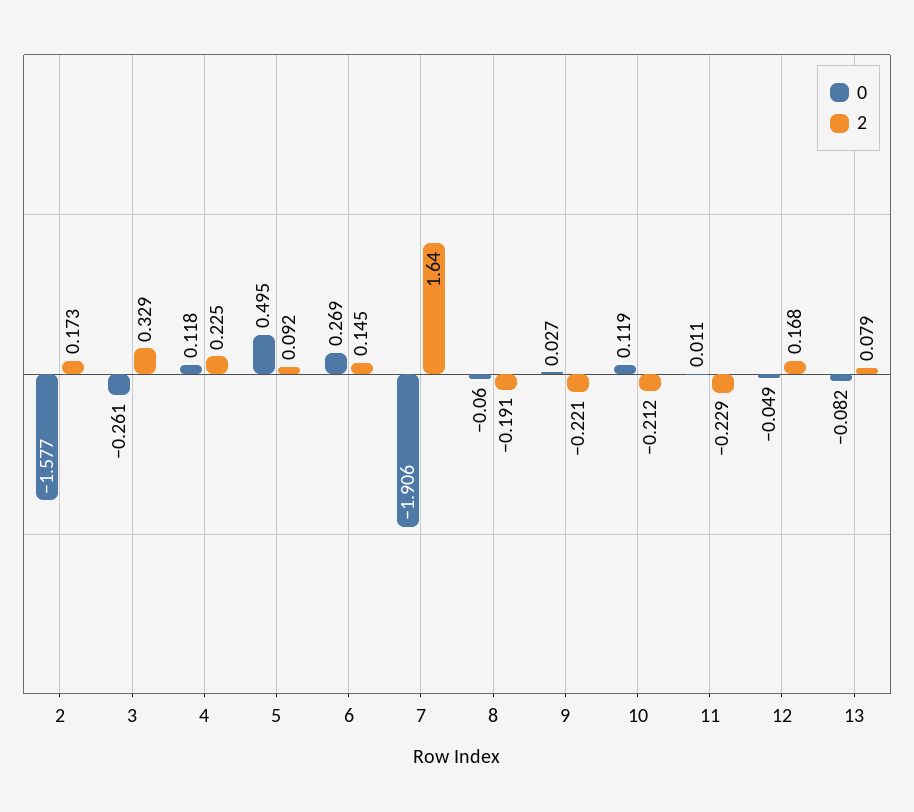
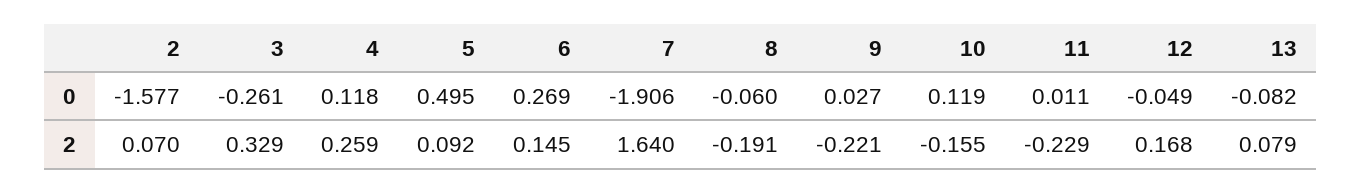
  {
    "0": {
      "2": -1.577,
      "3": -0.261,
      "4": 0.118,
      "5": 0.495,
      "6": 0.269,
      "7": -1.906,
      "8": -0.06,
      "9": 0.027,
      "10": 0.119,
      "11": 0.011,
      "12": -0.049,
      "13": -0.082
    },
    "2": {
-     "2": 0.173,
+     "2": 0.07,
      "3": 0.329,
-     "4": 0.225,
+     "4": 0.259,
      "5": 0.092,
      "6": 0.145,
      "7": 1.64,
      "8": -0.191,
      "9": -0.221,
-     "10": -0.212,
+     "10": -0.155,
      "11": -0.229,
      "12": 0.168,
      "13": 0.079
    }
  }

